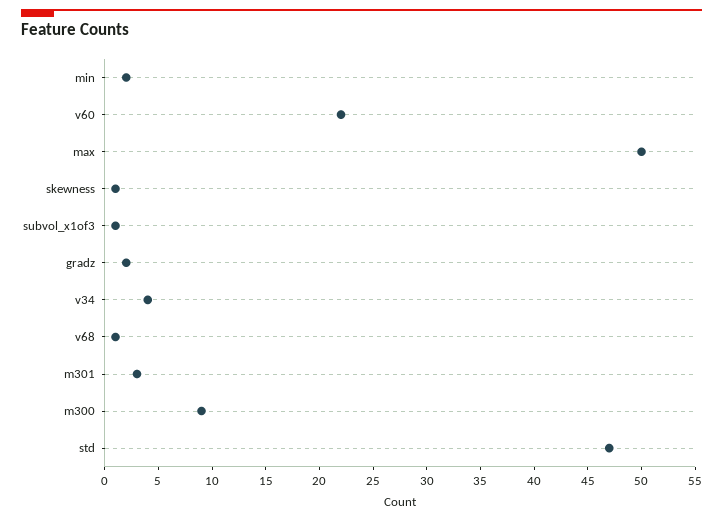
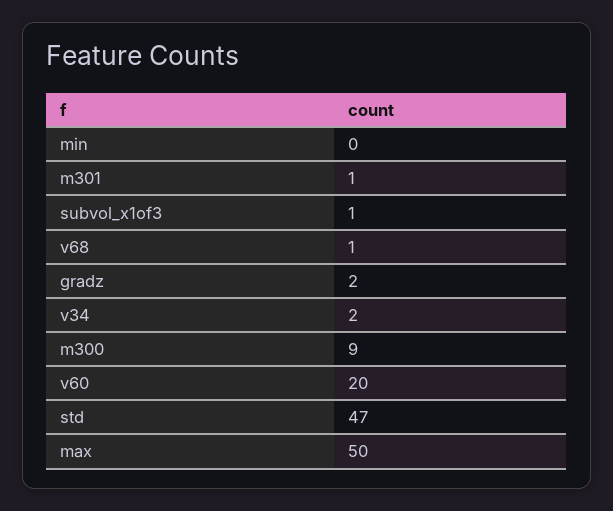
  {
-   "min": 2,
+   "min": 0,
-   "v60": 22,
+   "v60": 20,
    "max": 50,
-   "skewness": 1,
    "subvol_x1of3": 1,
    "gradz": 2,
-   "v34": 4,
+   "v34": 2,
    "v68": 1,
-   "m301": 3,
+   "m301": 1,
    "m300": 9,
    "std": 47
  }

